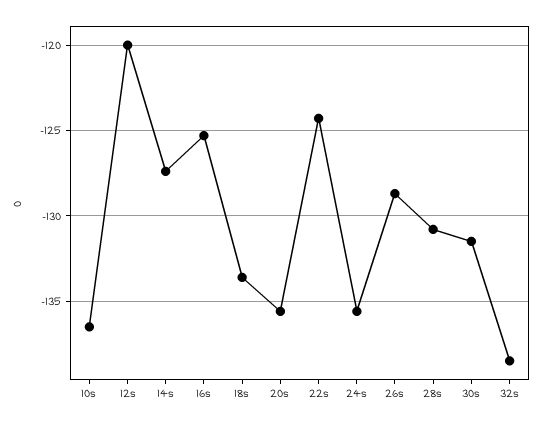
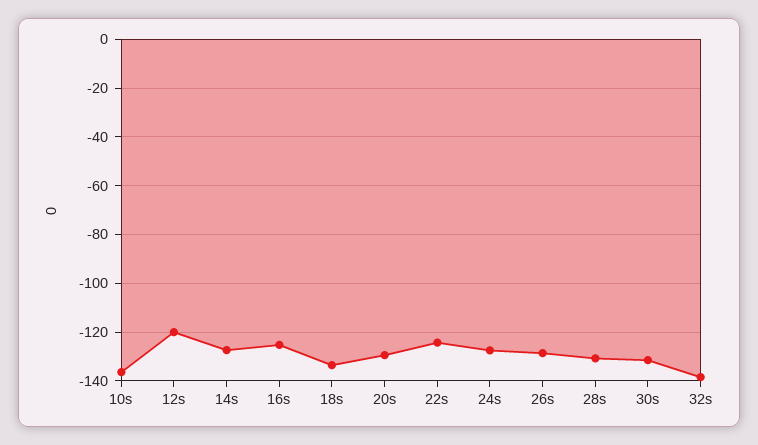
  {
    "10s": -136.5,
    "12s": -120,
    "14s": -127.5,
    "16s": -125.5,
    "18s": -133.5,
-   "20s": -135.5,
+   "20s": -130,
    "22s": -124.5,
-   "24s": -135.5,
+   "24s": -127.5,
    "26s": -128.5,
    "28s": -131,
    "30s": -131.5,
    "32s": -138.5
  }

